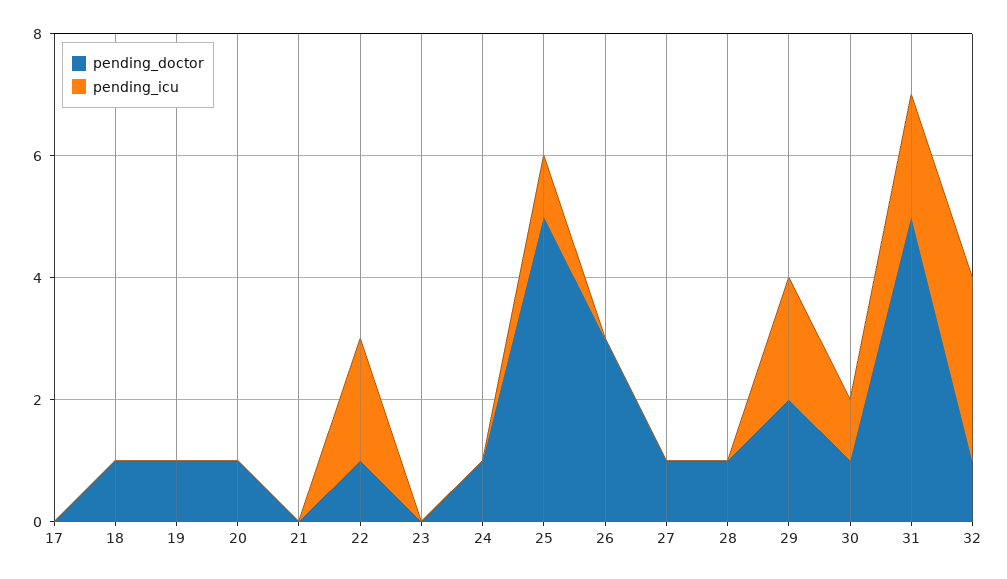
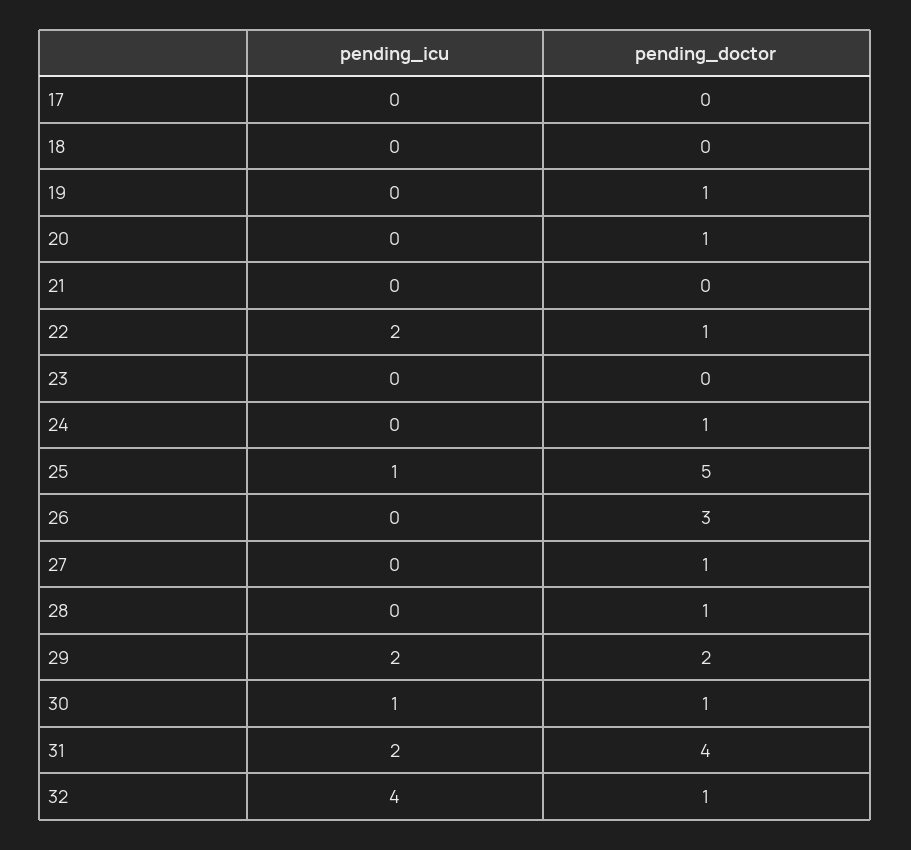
  {
    "pending_doctor": {
      "17": 0,
-     "18": 1,
+     "18": 0,
      "19": 1,
      "20": 1,
      "21": 0,
      "22": 1,
      "23": 0,
      "24": 1,
      "25": 5,
      "26": 3,
      "27": 1,
      "28": 1,
      "29": 2,
      "30": 1,
-     "31": 5,
+     "31": 4,
      "32": 1
    },
    "pending_icu": {
      "17": 0,
      "18": 0,
      "19": 0,
      "20": 0,
      "21": 0,
      "22": 2,
      "23": 0,
      "24": 0,
      "25": 1,
      "26": 0,
      "27": 0,
      "28": 0,
      "29": 2,
      "30": 1,
      "31": 2,
-     "32": 3
+     "32": 4
    }
  }

